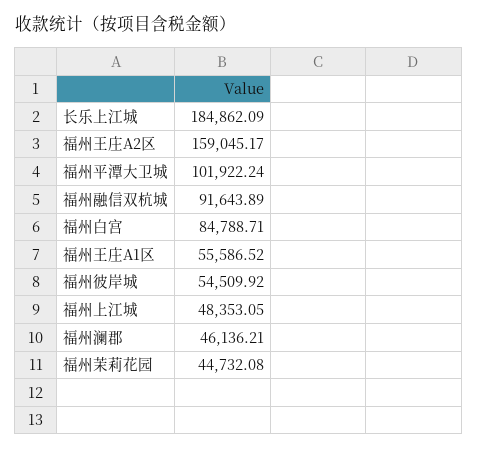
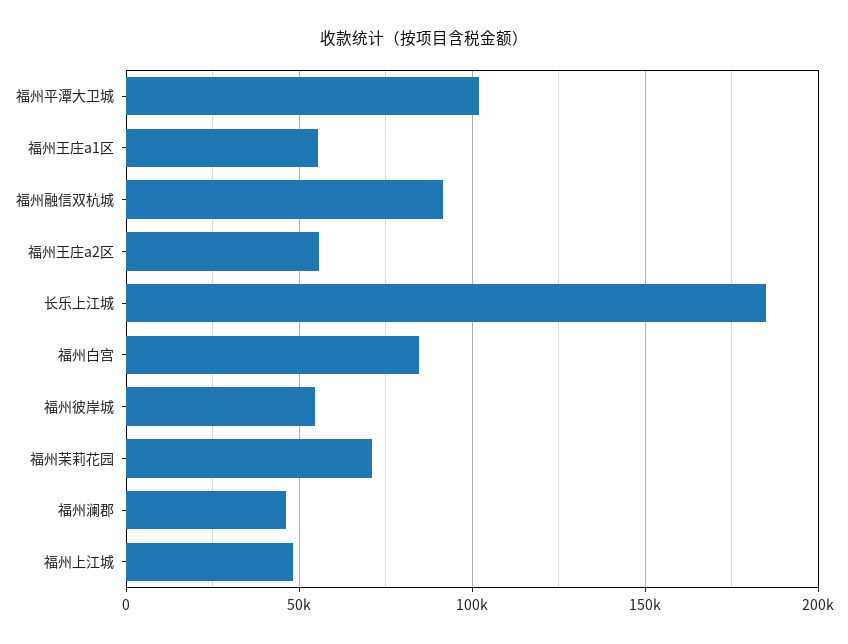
  {
    "长乐上江城": 184862.09,
-   "福州王庄A2区": 159045.17,
+   "福州王庄A2区": 55000,
    "福州平潭大卫城": 101922.24,
    "福州融信双杭城": 91643.89,
    "福州白宫": 84788.71,
    "福州王庄A1区": 55586.52,
    "福州彼岸城": 54509.92,
    "福州上江城": 48353.05,
    "福州澜郡": 46136.21,
-   "福州茉莉花园": 44732.08
+   "福州茉莉花园": 70000
  }

